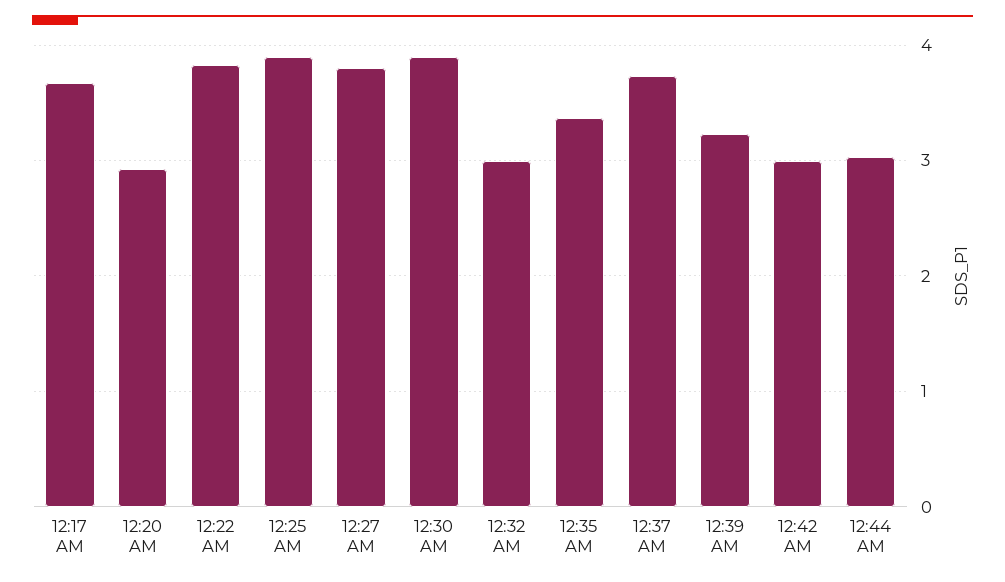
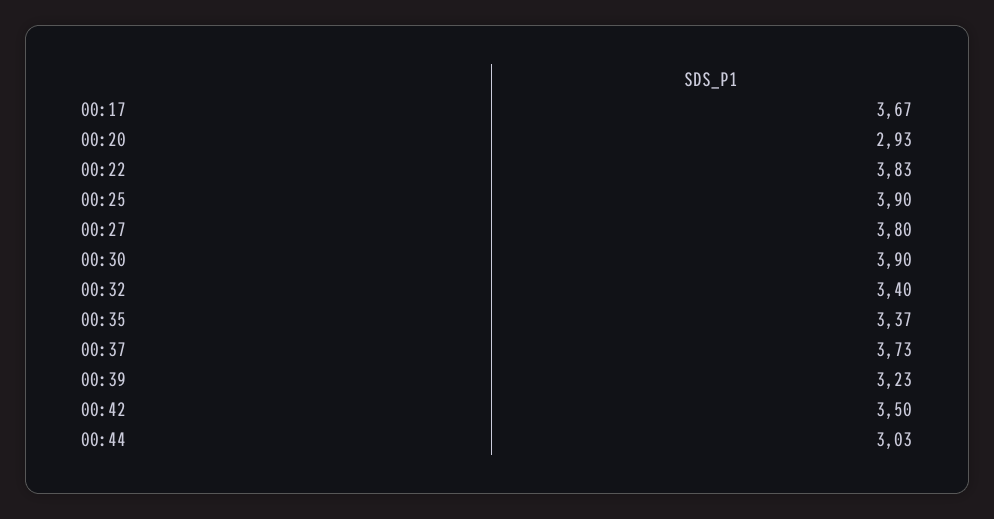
  {
    "12:17 AM": 3.67,
    "12:20 AM": 2.93,
    "12:22 AM": 3.83,
    "12:25 AM": 3.9,
    "12:27 AM": 3.8,
    "12:30 AM": 3.9,
-   "12:32 AM": 3,
+   "12:32 AM": 3.4,
    "12:35 AM": 3.37,
    "12:37 AM": 3.73,
    "12:39 AM": 3.23,
-   "12:42 AM": 3,
+   "12:42 AM": 3.5,
    "12:44 AM": 3.03
  }

